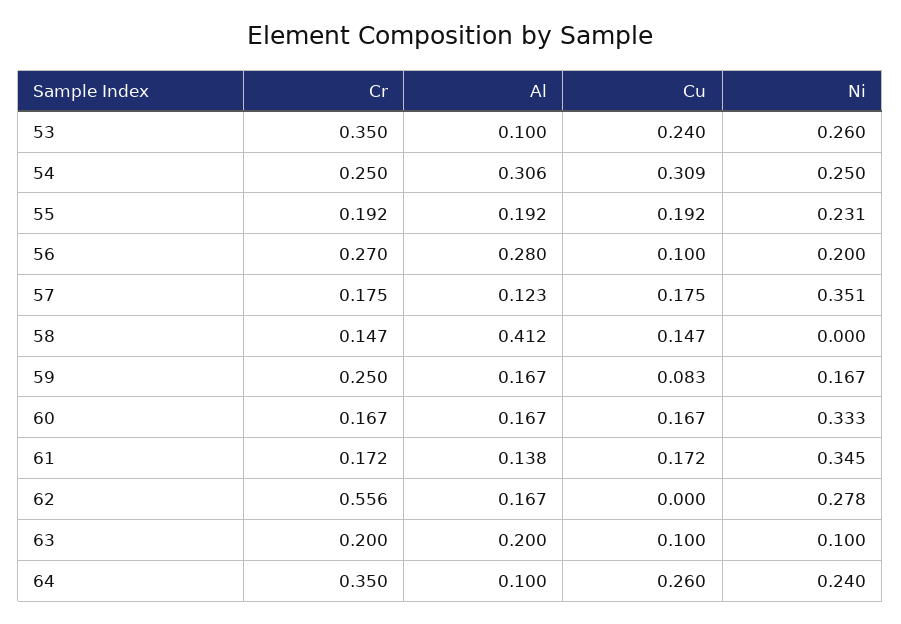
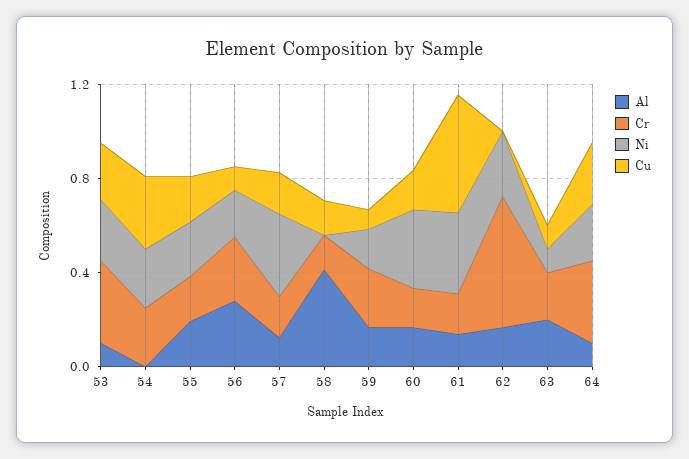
  {
    "Cr": {
      "53": 0.35,
      "54": 0.25,
      "55": 0.192,
      "56": 0.27,
      "57": 0.175,
      "58": 0.147,
      "59": 0.25,
      "60": 0.167,
      "61": 0.172,
      "62": 0.556,
      "63": 0.2,
      "64": 0.35
    },
    "Al": {
      "53": 0.1,
-     "54": 0.306,
+     "54": 0,
      "55": 0.192,
      "56": 0.28,
      "57": 0.123,
      "58": 0.412,
      "59": 0.167,
      "60": 0.167,
      "61": 0.138,
      "62": 0.167,
      "63": 0.2,
      "64": 0.1
    },
    "Cu": {
      "53": 0.24,
      "54": 0.309,
      "55": 0.192,
      "56": 0.1,
      "57": 0.175,
      "58": 0.147,
      "59": 0.083,
      "60": 0.167,
-     "61": 0.172,
+     "61": 0.5,
      "62": 0,
      "63": 0.1,
      "64": 0.26
    },
    "Ni": {
      "53": 0.26,
      "54": 0.25,
      "55": 0.231,
      "56": 0.2,
      "57": 0.351,
      "58": 0,
      "59": 0.167,
      "60": 0.333,
      "61": 0.345,
      "62": 0.278,
      "63": 0.1,
      "64": 0.24
    }
  }

